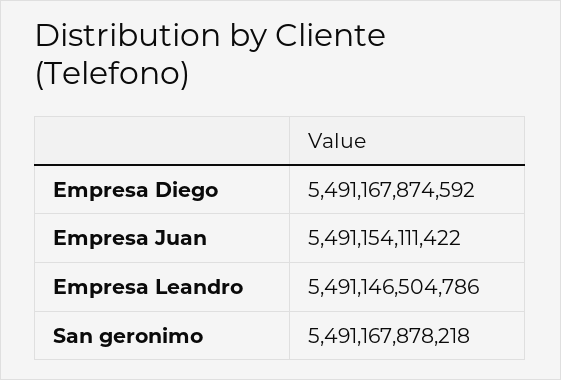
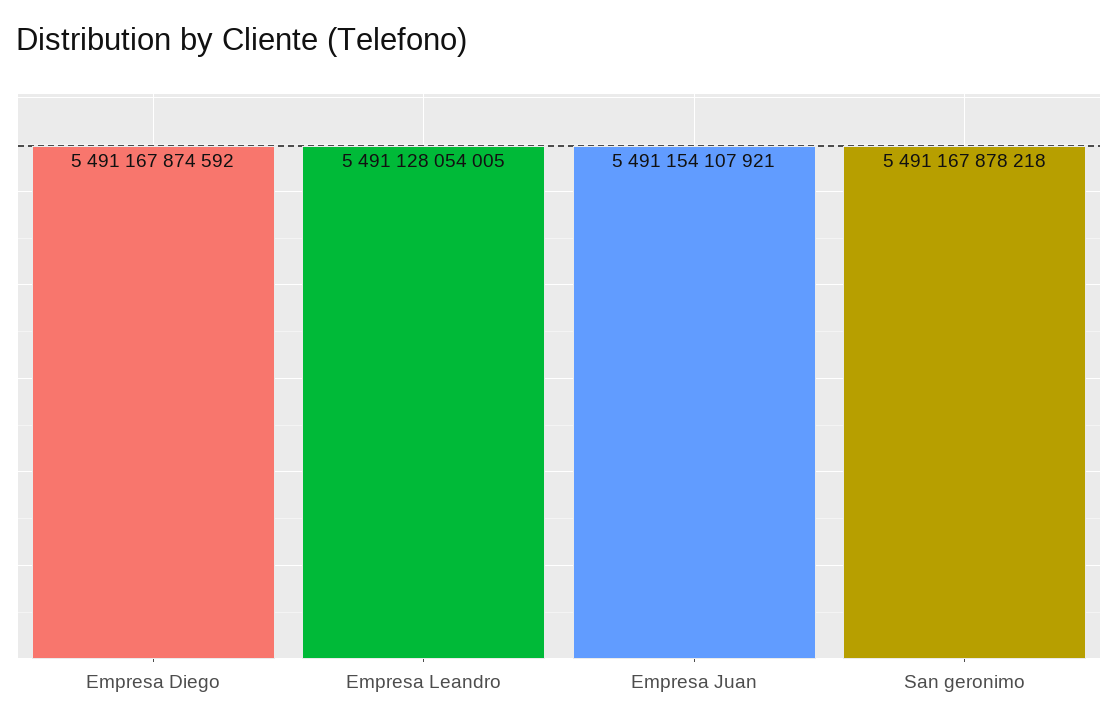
  {
    "Empresa Diego": 5491167874592,
-   "Empresa Juan": 5491154111422,
+   "Empresa Juan": 5491154107921,
-   "Empresa Leandro": 5491146504786,
+   "Empresa Leandro": 5491128054005,
    "San geronimo": 5491167878218
  }

